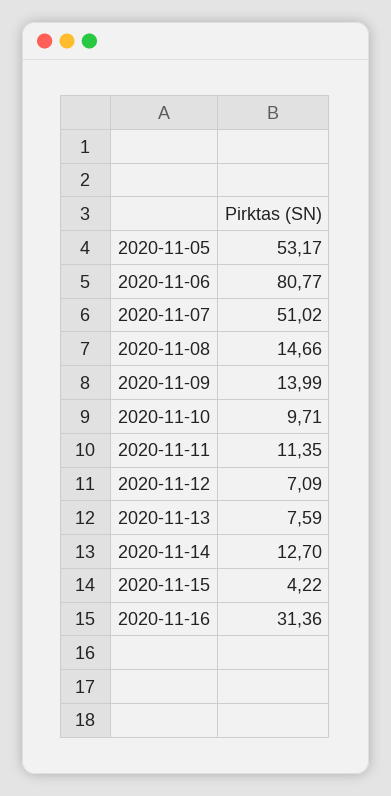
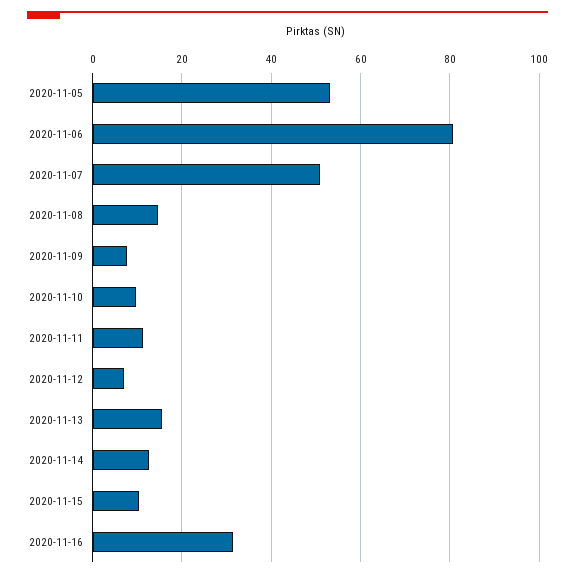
  {
    "2020-11-05": 53.17,
    "2020-11-06": 80.77,
    "2020-11-07": 51.02,
    "2020-11-08": 14.66,
-   "2020-11-09": 13.99,
+   "2020-11-09": 8,
    "2020-11-10": 9.71,
    "2020-11-11": 11.35,
    "2020-11-12": 7.09,
-   "2020-11-13": 7.59,
+   "2020-11-13": 16,
    "2020-11-14": 12.7,
-   "2020-11-15": 4.22,
+   "2020-11-15": 10,
    "2020-11-16": 31.36
  }

